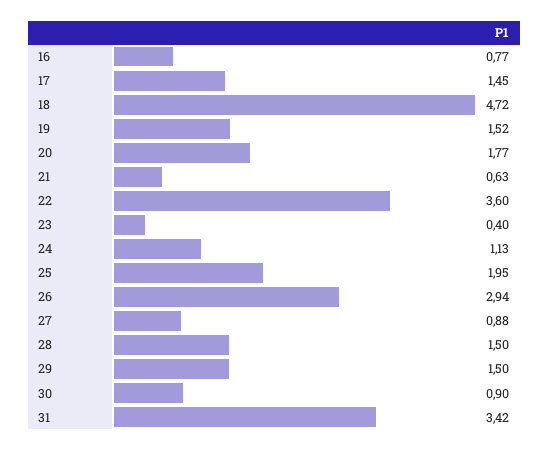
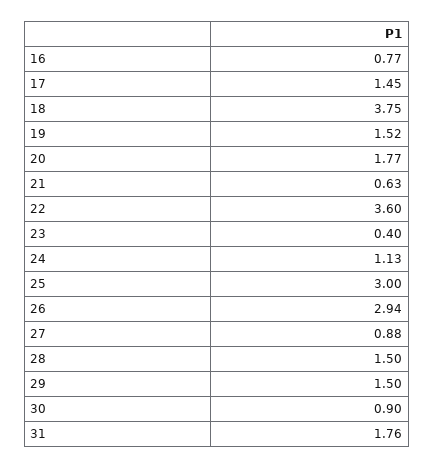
  {
    "16": 0.77,
    "17": 1.45,
-   "18": 4.72,
+   "18": 3.75,
    "19": 1.52,
    "20": 1.77,
    "21": 0.63,
    "22": 3.6,
    "23": 0.4,
    "24": 1.13,
-   "25": 1.95,
+   "25": 3,
    "26": 2.94,
    "27": 0.88,
    "28": 1.5,
    "29": 1.5,
    "30": 0.9,
-   "31": 3.42
+   "31": 1.76
  }

